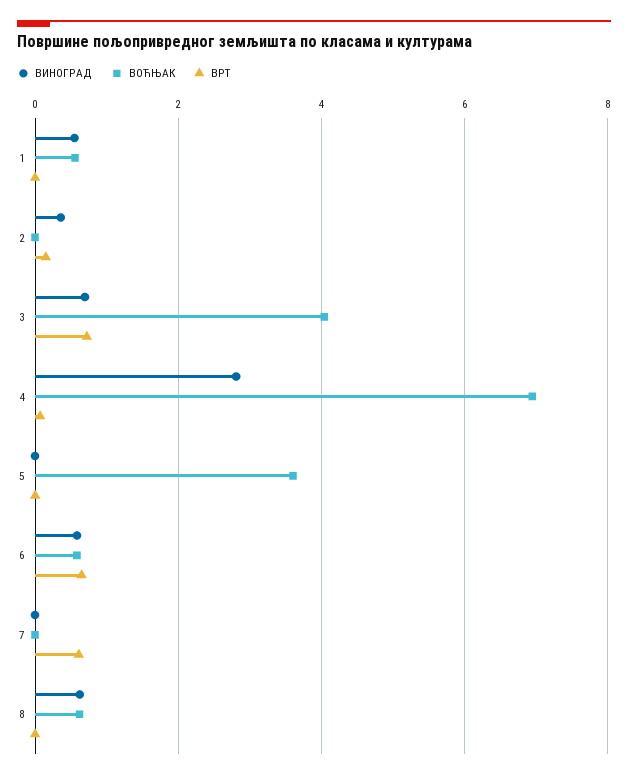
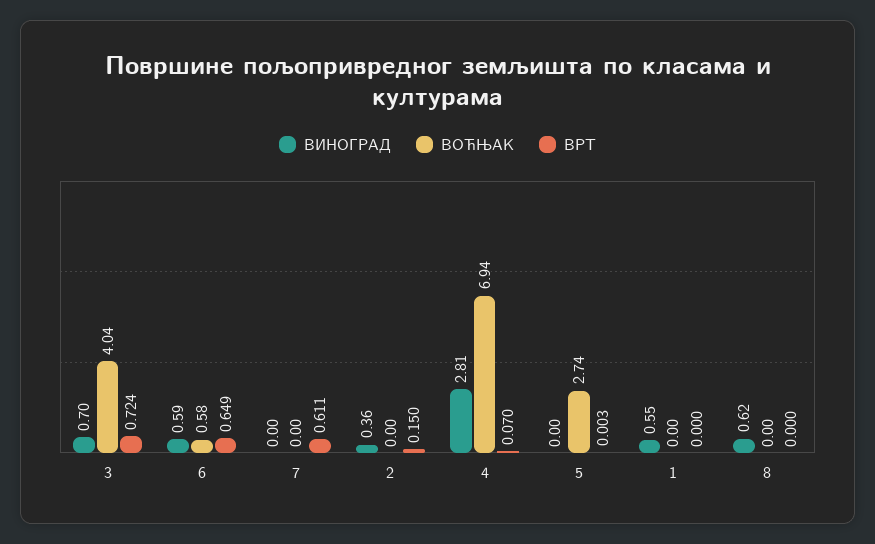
  {
    "ВИНОГРАД": {
      "1": 0.55,
      "2": 0.36,
      "3": 0.7,
      "4": 2.81,
      "5": 0,
      "6": 0.59,
      "7": 0,
      "8": 0.62
    },
    "ВОЋЊАК": {
-     "1": 0.6,
+     "1": 0,
      "2": 0,
      "3": 4.04,
      "4": 6.94,
-     "5": 3.6,
+     "5": 2.74,
      "6": 0.58,
      "7": 0,
-     "8": 0.6
+     "8": 0
    },
    "ВРТ": {
      "1": 0,
      "2": 0.15,
      "3": 0.724,
      "4": 0.07,
      "5": 0.003,
      "6": 0.649,
      "7": 0.611,
      "8": 0
    }
  }

